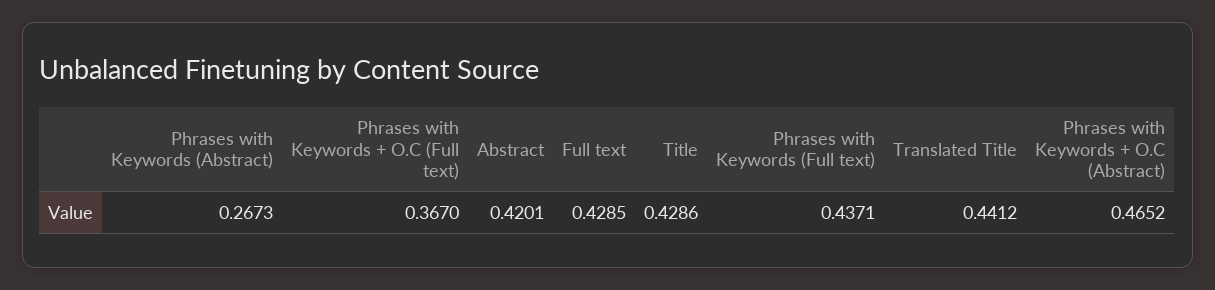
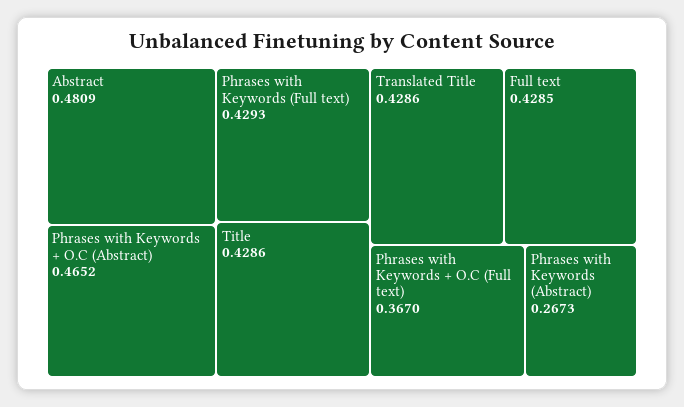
  {
    "Phrases with Keywords (Abstract)": 0.2673,
    "Phrases with Keywords + O.C (Full text)": 0.367,
-   "Abstract": 0.4201,
+   "Abstract": 0.4809,
    "Full text": 0.4285,
    "Title": 0.4286,
-   "Phrases with Keywords (Full text)": 0.4371,
+   "Phrases with Keywords (Full text)": 0.4293,
-   "Translated Title": 0.4412,
+   "Translated Title": 0.4286,
    "Phrases with Keywords + O.C (Abstract)": 0.4652
  }

